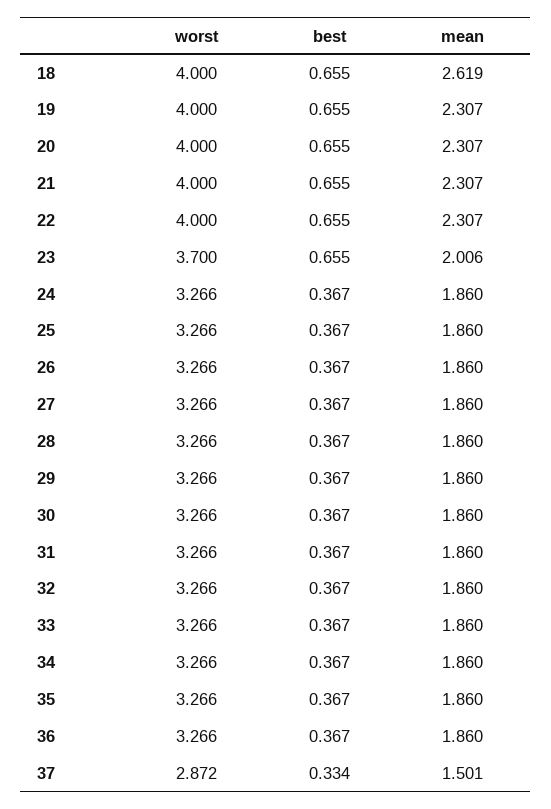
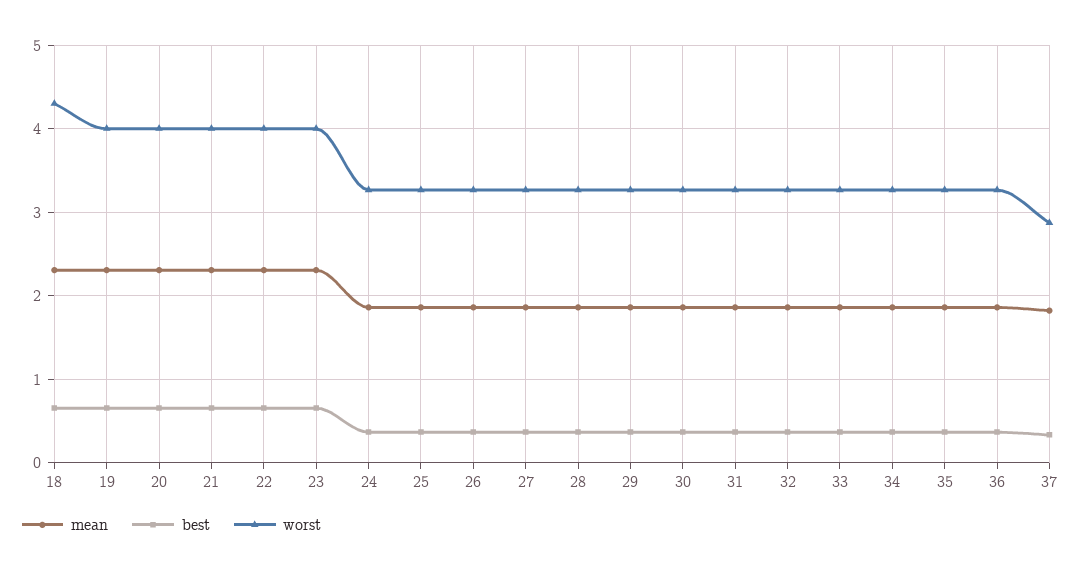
  {
    "worst": {
-     "18": 4,
+     "18": 4.3,
      "19": 4,
      "20": 4,
      "21": 4,
      "22": 4,
-     "23": 3.7,
+     "23": 4,
      "24": 3.266,
      "25": 3.266,
      "26": 3.266,
      "27": 3.266,
      "28": 3.266,
      "29": 3.266,
      "30": 3.266,
      "31": 3.266,
      "32": 3.266,
      "33": 3.266,
      "34": 3.266,
      "35": 3.266,
      "36": 3.266,
      "37": 2.872
    },
    "best": {
      "18": 0.655,
      "19": 0.655,
      "20": 0.655,
      "21": 0.655,
      "22": 0.655,
      "23": 0.655,
      "24": 0.367,
      "25": 0.367,
      "26": 0.367,
      "27": 0.367,
      "28": 0.367,
      "29": 0.367,
      "30": 0.367,
      "31": 0.367,
      "32": 0.367,
      "33": 0.367,
      "34": 0.367,
      "35": 0.367,
      "36": 0.367,
      "37": 0.334
    },
    "mean": {
-     "18": 2.619,
+     "18": 2.3,
      "19": 2.307,
      "20": 2.307,
      "21": 2.307,
      "22": 2.307,
-     "23": 2.006,
+     "23": 2.3,
      "24": 1.86,
      "25": 1.86,
      "26": 1.86,
      "27": 1.86,
      "28": 1.86,
      "29": 1.86,
      "30": 1.86,
      "31": 1.86,
      "32": 1.86,
      "33": 1.86,
      "34": 1.86,
      "35": 1.86,
      "36": 1.86,
-     "37": 1.501
+     "37": 1.8
    }
  }

